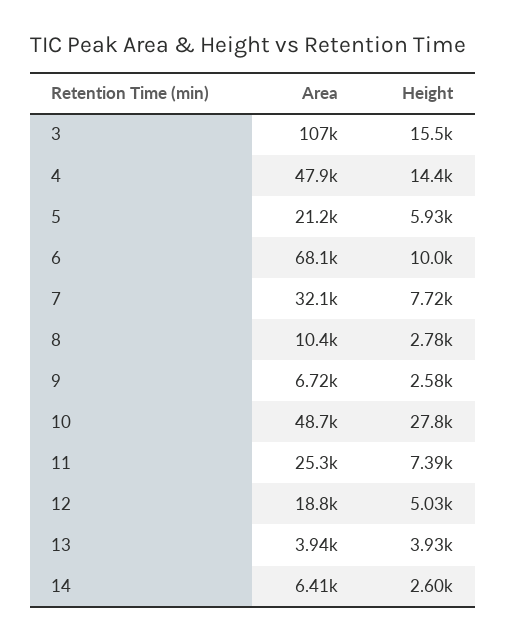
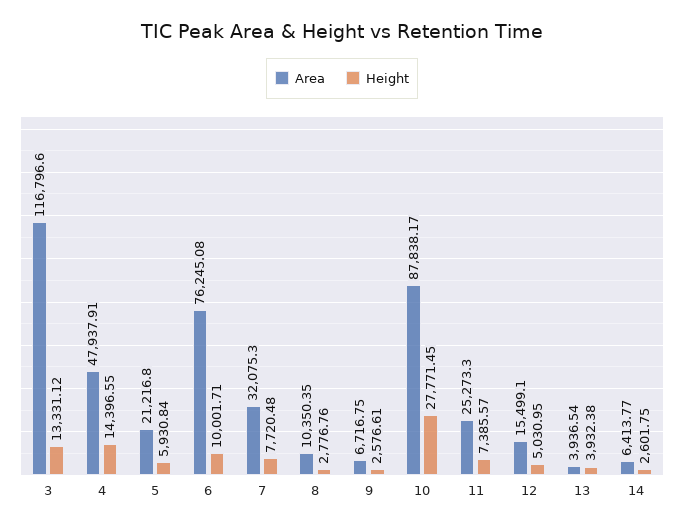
  {
    "Area": {
-     "3": 107000,
+     "3": 116796.6,
      "4": 47937.91,
      "5": 21216.8,
-     "6": 68100,
+     "6": 76245.08,
      "7": 32075.3,
      "8": 10350.35,
      "9": 6716.75,
-     "10": 48700,
+     "10": 87838.17,
      "11": 25273.3,
-     "12": 18800,
+     "12": 15499.1,
      "13": 3936.54,
      "14": 6413.77
    },
    "Height": {
-     "3": 15500,
+     "3": 13331.12,
      "4": 14396.55,
      "5": 5930.84,
      "6": 10001.71,
      "7": 7720.48,
      "8": 2776.76,
      "9": 2576.61,
      "10": 27771.45,
      "11": 7385.57,
      "12": 5030.95,
      "13": 3932.38,
      "14": 2601.75
    }
  }

